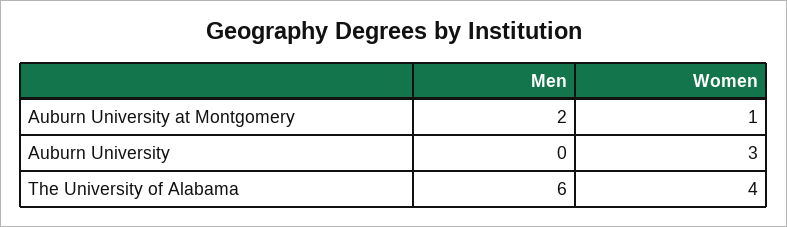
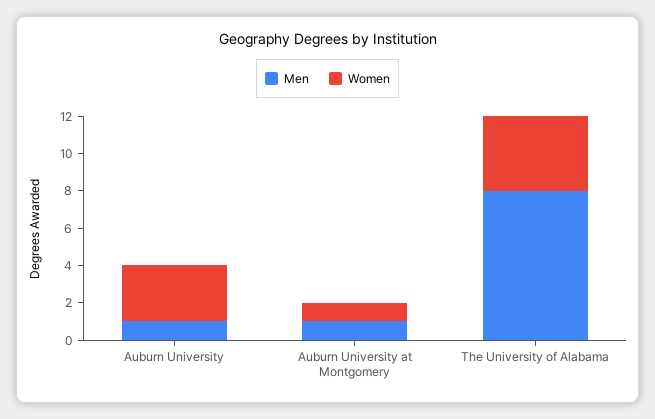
  {
    "Men": {
-     "Auburn University at Montgomery": 2,
+     "Auburn University at Montgomery": 1,
-     "Auburn University": 0,
+     "Auburn University": 1,
-     "The University of Alabama": 6
+     "The University of Alabama": 8
    },
    "Women": {
      "Auburn University at Montgomery": 1,
      "Auburn University": 3,
      "The University of Alabama": 4
    }
  }

